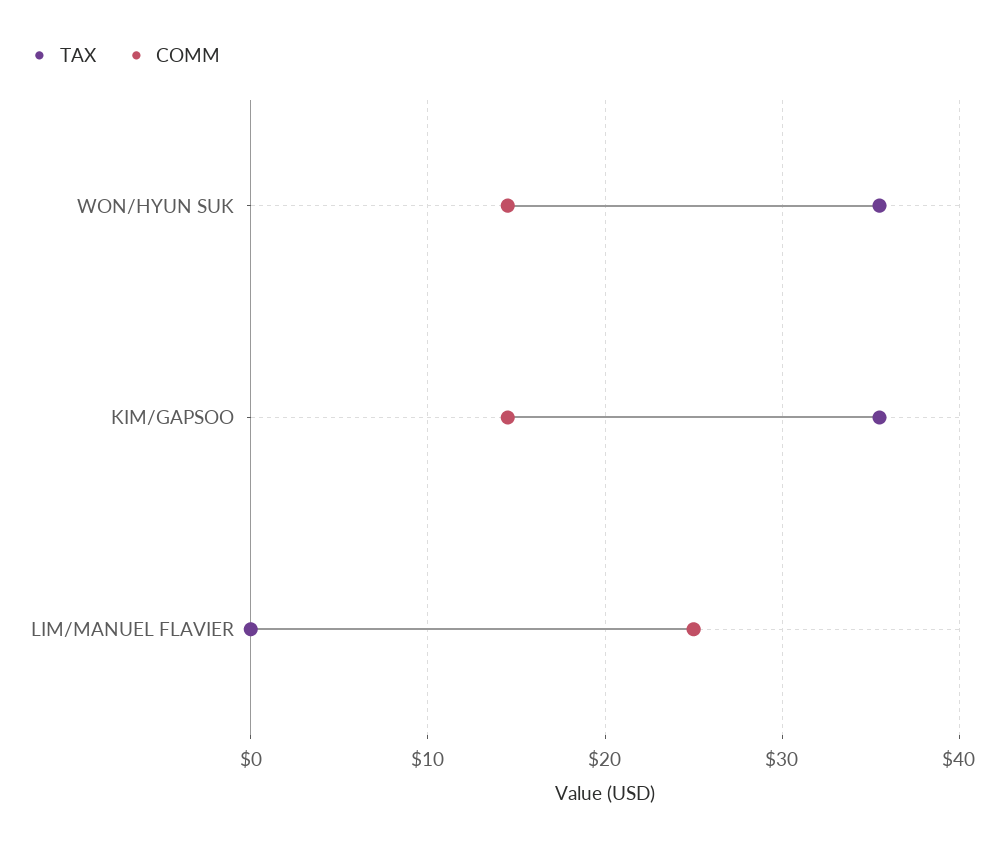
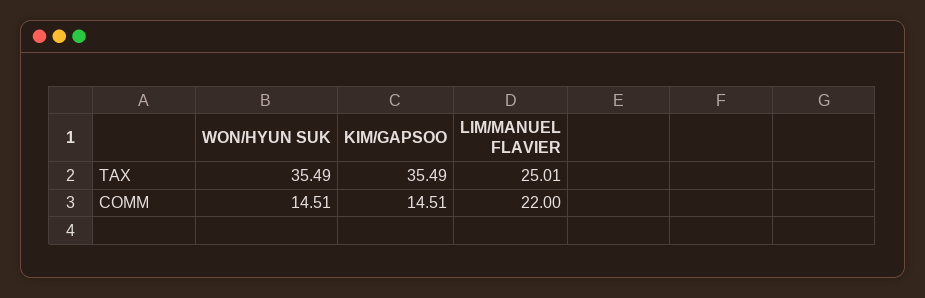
  {
    "TAX": {
      "WON/HYUN SUK": 35.49,
      "KIM/GAPSOO": 35.49,
-     "LIM/MANUEL FLAVIER": 0
+     "LIM/MANUEL FLAVIER": 25.01
    },
    "COMM": {
      "WON/HYUN SUK": 14.51,
      "KIM/GAPSOO": 14.51,
-     "LIM/MANUEL FLAVIER": 25
+     "LIM/MANUEL FLAVIER": 22
    }
  }

